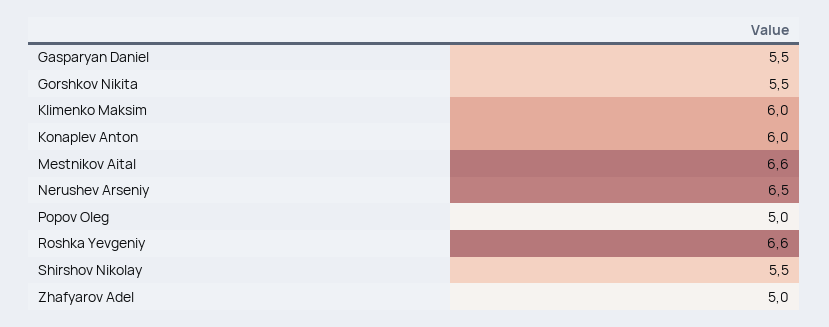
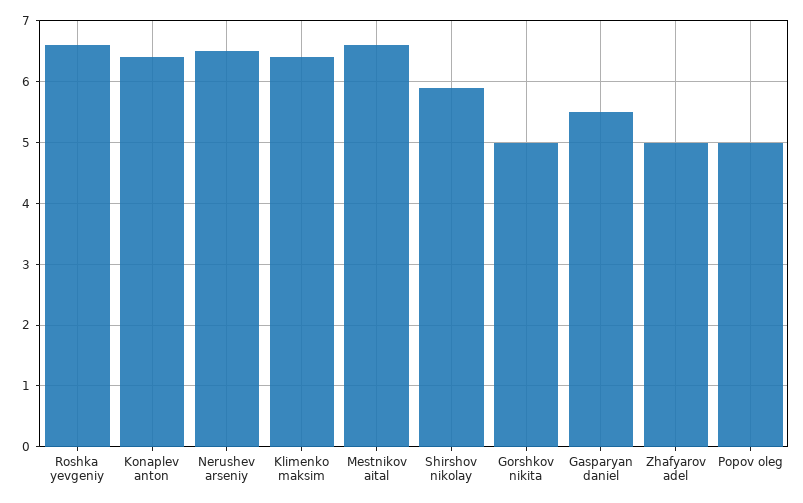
  {
    "Gasparyan Daniel": 5.5,
-   "Gorshkov Nikita": 5.5,
+   "Gorshkov Nikita": 5,
-   "Klimenko Maksim": 6,
+   "Klimenko Maksim": 6.4,
-   "Konaplev Anton": 6,
+   "Konaplev Anton": 6.4,
    "Mestnikov Aital": 6.6,
    "Nerushev Arseniy": 6.5,
    "Popov Oleg": 5,
    "Roshka Yevgeniy": 6.6,
-   "Shirshov Nikolay": 5.5,
+   "Shirshov Nikolay": 5.9,
    "Zhafyarov Adel": 5
  }

